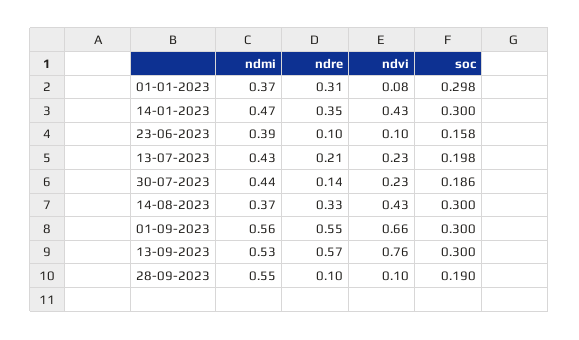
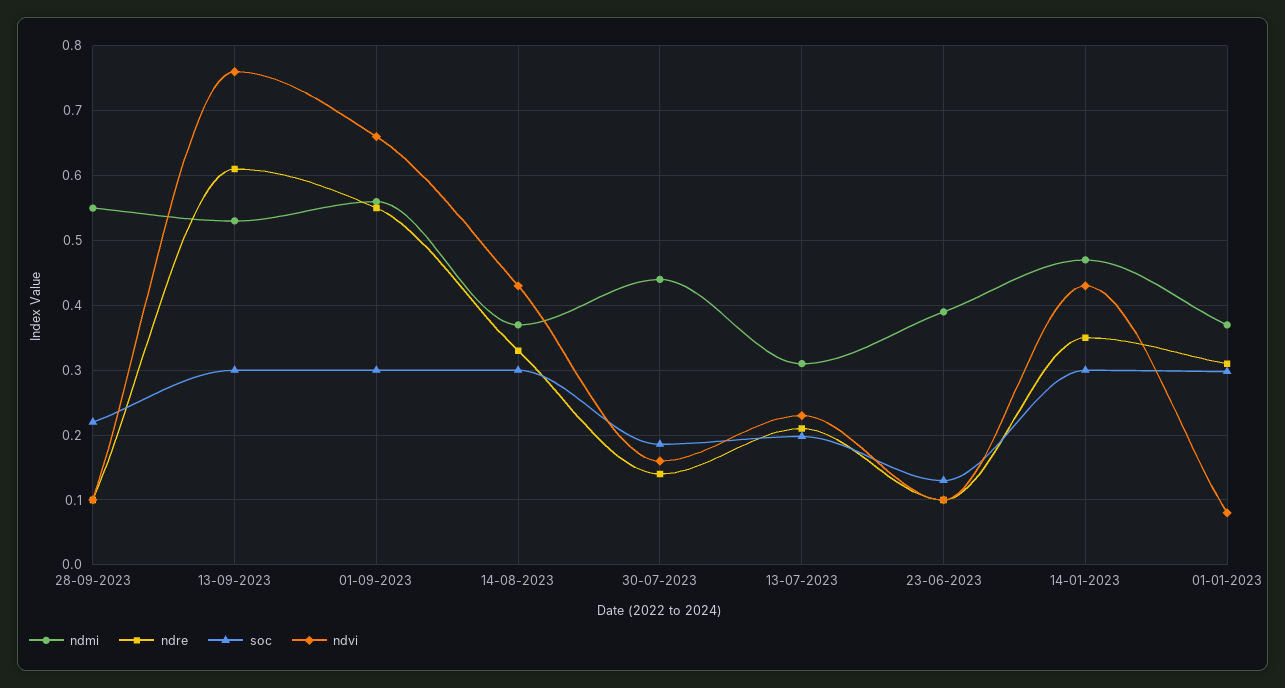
  {
    "ndmi": {
      "01-01-2023": 0.37,
      "14-01-2023": 0.47,
      "23-06-2023": 0.39,
-     "13-07-2023": 0.43,
+     "13-07-2023": 0.31,
      "30-07-2023": 0.44,
      "14-08-2023": 0.37,
      "01-09-2023": 0.56,
      "13-09-2023": 0.53,
      "28-09-2023": 0.55
    },
    "ndre": {
      "01-01-2023": 0.31,
      "14-01-2023": 0.35,
      "23-06-2023": 0.1,
      "13-07-2023": 0.21,
      "30-07-2023": 0.14,
      "14-08-2023": 0.33,
      "01-09-2023": 0.55,
-     "13-09-2023": 0.57,
+     "13-09-2023": 0.61,
      "28-09-2023": 0.1
    },
    "ndvi": {
      "01-01-2023": 0.08,
      "14-01-2023": 0.43,
      "23-06-2023": 0.1,
      "13-07-2023": 0.23,
-     "30-07-2023": 0.23,
+     "30-07-2023": 0.16,
      "14-08-2023": 0.43,
      "01-09-2023": 0.66,
      "13-09-2023": 0.76,
      "28-09-2023": 0.1
    },
    "soc": {
      "01-01-2023": 0.298,
      "14-01-2023": 0.3,
-     "23-06-2023": 0.158,
+     "23-06-2023": 0.13,
      "13-07-2023": 0.198,
      "30-07-2023": 0.186,
      "14-08-2023": 0.3,
      "01-09-2023": 0.3,
      "13-09-2023": 0.3,
-     "28-09-2023": 0.19
+     "28-09-2023": 0.22
    }
  }

